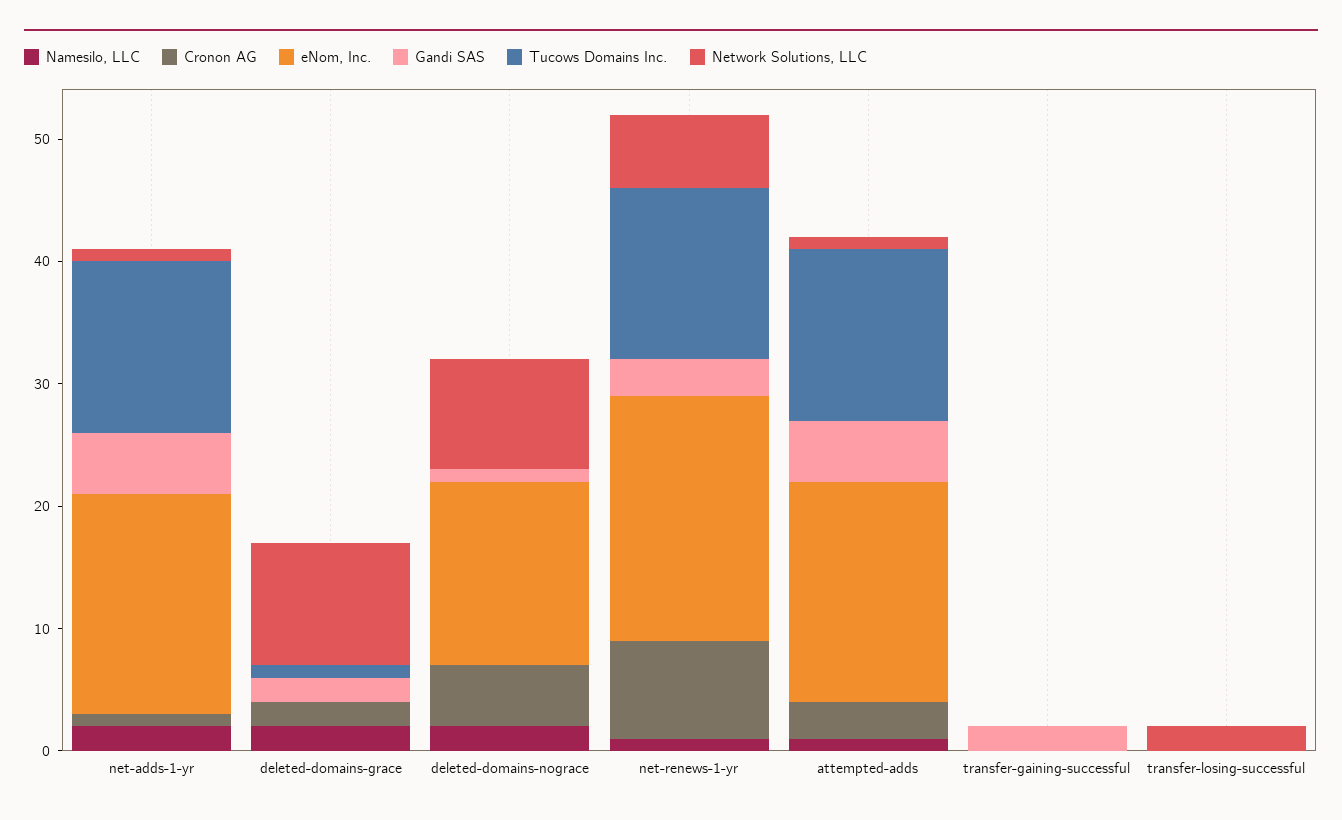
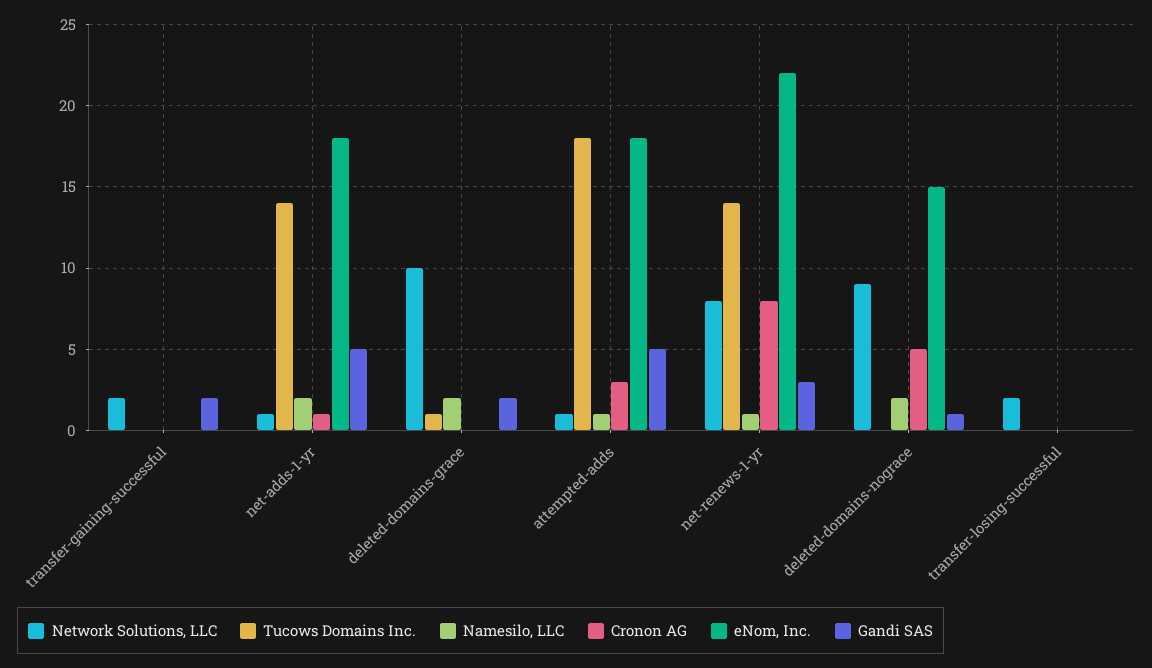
  {
    "Namesilo, LLC": {
      "net-adds-1-yr": 2,
      "deleted-domains-grace": 2,
      "deleted-domains-nograce": 2,
      "net-renews-1-yr": 1,
      "attempted-adds": 1,
      "transfer-gaining-successful": 0,
      "transfer-losing-successful": 0
    },
    "Cronon AG": {
      "net-adds-1-yr": 1,
-     "deleted-domains-grace": 2,
+     "deleted-domains-grace": 0,
      "deleted-domains-nograce": 5,
      "net-renews-1-yr": 8,
      "attempted-adds": 3,
      "transfer-gaining-successful": 0,
      "transfer-losing-successful": 0
    },
    "eNom, Inc.": {
      "net-adds-1-yr": 18,
      "deleted-domains-grace": 0,
      "deleted-domains-nograce": 15,
-     "net-renews-1-yr": 20,
+     "net-renews-1-yr": 22,
      "attempted-adds": 18,
      "transfer-gaining-successful": 0,
      "transfer-losing-successful": 0
    },
    "Gandi SAS": {
      "net-adds-1-yr": 5,
      "deleted-domains-grace": 2,
      "deleted-domains-nograce": 1,
      "net-renews-1-yr": 3,
      "attempted-adds": 5,
      "transfer-gaining-successful": 2,
      "transfer-losing-successful": 0
    },
    "Tucows Domains Inc.": {
      "net-adds-1-yr": 14,
      "deleted-domains-grace": 1,
      "deleted-domains-nograce": 0,
      "net-renews-1-yr": 14,
-     "attempted-adds": 14,
+     "attempted-adds": 18,
      "transfer-gaining-successful": 0,
      "transfer-losing-successful": 0
    },
    "Network Solutions, LLC": {
      "net-adds-1-yr": 1,
      "deleted-domains-grace": 10,
      "deleted-domains-nograce": 9,
-     "net-renews-1-yr": 6,
+     "net-renews-1-yr": 8,
      "attempted-adds": 1,
-     "transfer-gaining-successful": 0,
+     "transfer-gaining-successful": 2,
      "transfer-losing-successful": 2
    }
  }

